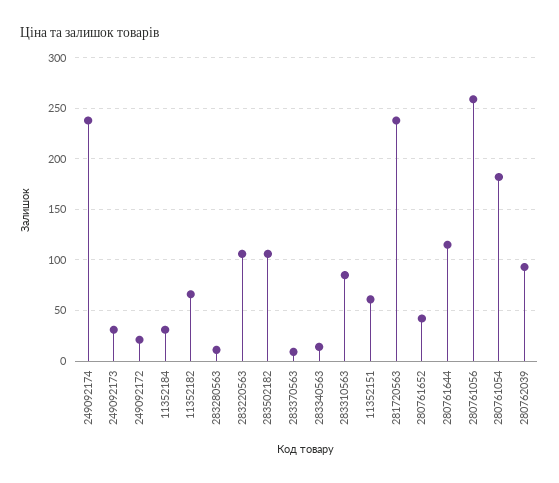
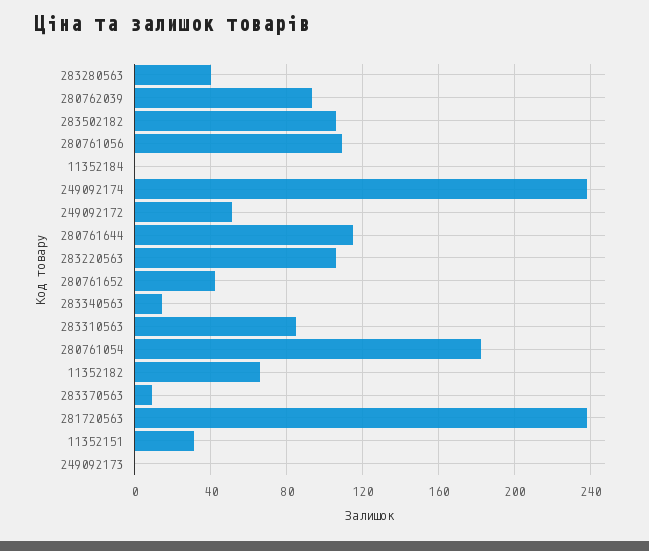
  {
    "249092174": 240,
-   "249092173": 30,
+   "249092173": 0,
-   "249092172": 20,
+   "249092172": 50,
-   "11352184": 30,
+   "11352184": 0,
    "11352182": 65,
-   "283280563": 10,
+   "283280563": 40,
    "283220563": 105,
    "283502182": 105,
    "283370563": 10,
    "283340563": 15,
    "283310563": 85,
-   "11352151": 60,
+   "11352151": 30,
    "281720563": 240,
    "280761652": 40,
    "280761644": 115,
-   "280761056": 260,
+   "280761056": 110,
    "280761054": 180,
    "280762039": 95
  }

